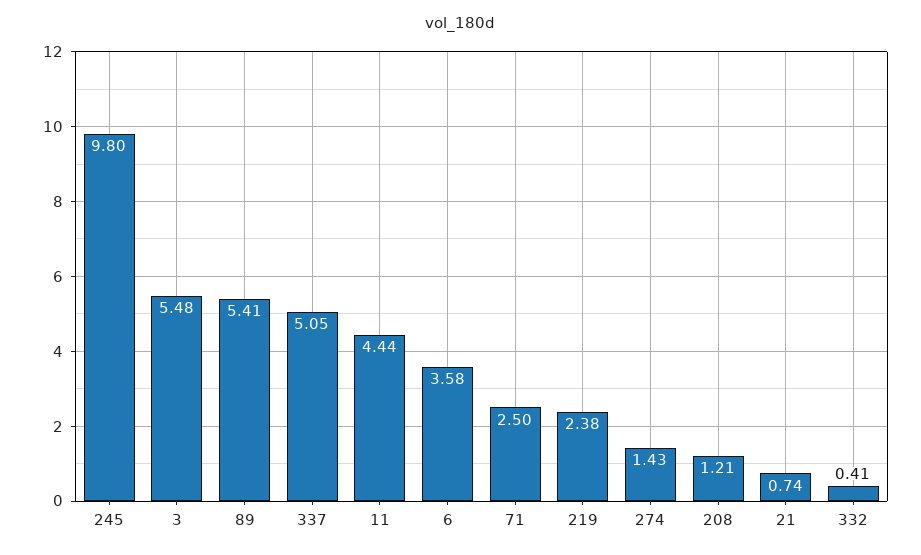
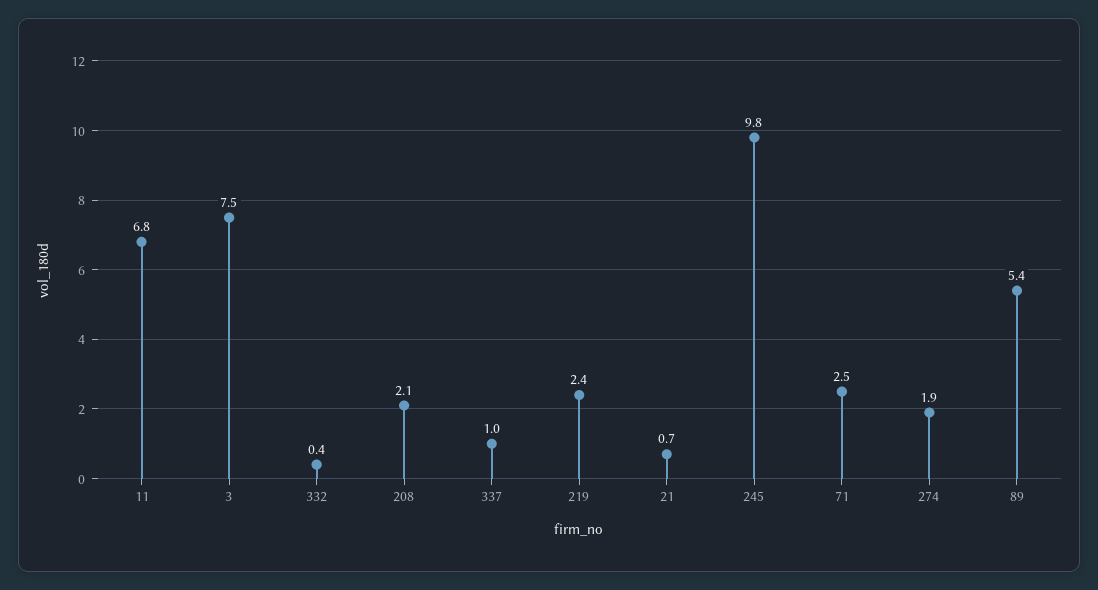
  {
    "245": 9.8,
-   "3": 5.48,
+   "3": 7.5,
    "89": 5.41,
-   "337": 5.05,
+   "337": 1,
-   "11": 4.44,
+   "11": 6.8,
-   "6": 3.58,
    "71": 2.5,
    "219": 2.38,
-   "274": 1.43,
+   "274": 1.9,
-   "208": 1.21,
+   "208": 2.1,
    "21": 0.74,
    "332": 0.41
  }

